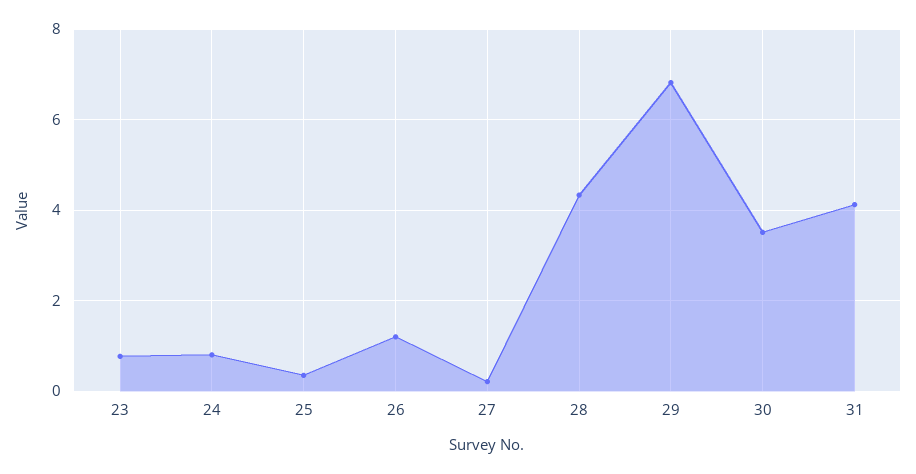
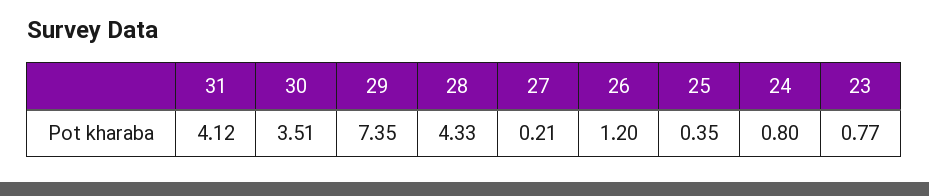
  {
    "23": 0.77,
    "24": 0.8,
    "25": 0.35,
    "26": 1.2,
    "27": 0.21,
    "28": 4.33,
-   "29": 6.8,
+   "29": 7.35,
    "30": 3.51,
    "31": 4.12
  }

